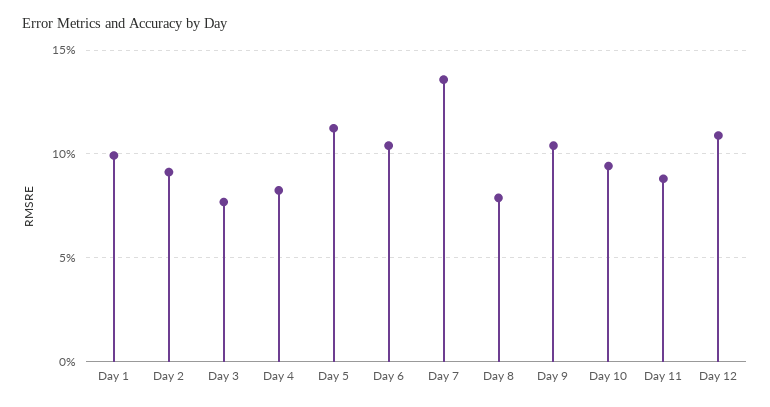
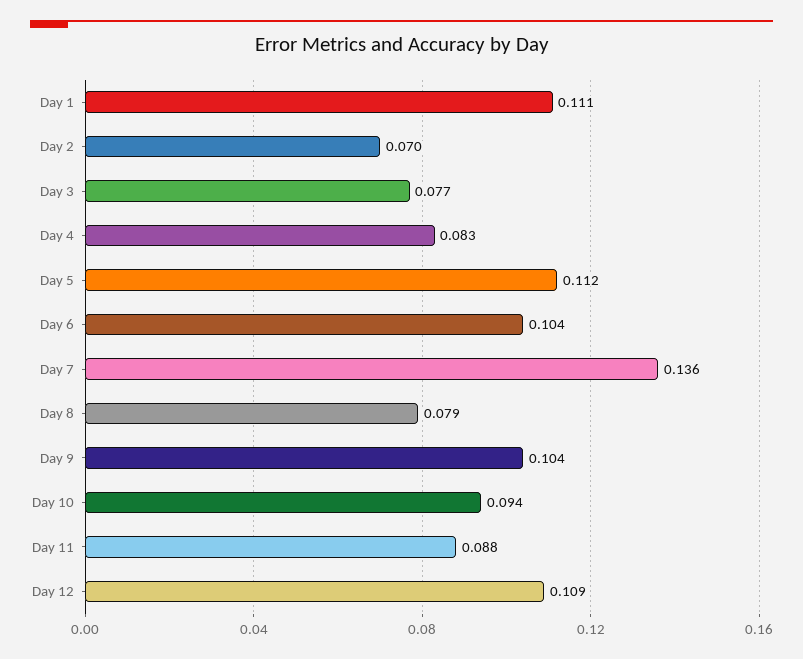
  {
-   "Day 1": 0.1,
+   "Day 1": 0.111,
-   "Day 2": 0.09,
+   "Day 2": 0.07,
    "Day 3": 0.077,
    "Day 4": 0.083,
    "Day 5": 0.112,
    "Day 6": 0.104,
    "Day 7": 0.136,
    "Day 8": 0.079,
    "Day 9": 0.104,
    "Day 10": 0.094,
    "Day 11": 0.088,
    "Day 12": 0.109
  }

